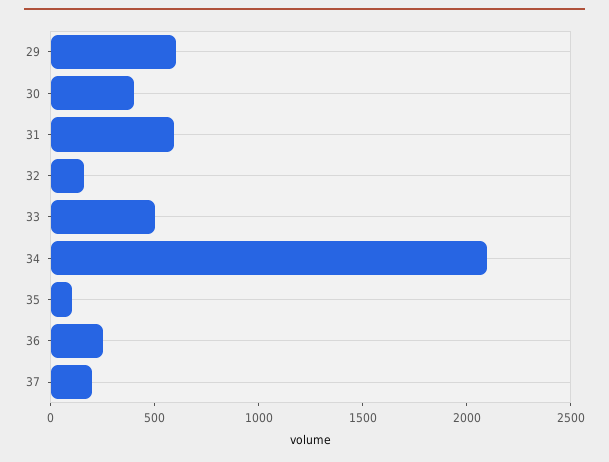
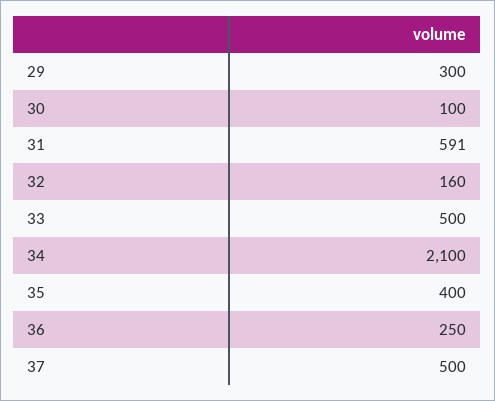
  {
-   "29": 600,
+   "29": 300,
-   "30": 400,
+   "30": 100,
    "31": 591,
    "32": 160,
    "33": 500,
    "34": 2100,
-   "35": 100,
+   "35": 400,
    "36": 250,
-   "37": 200
+   "37": 500
  }

